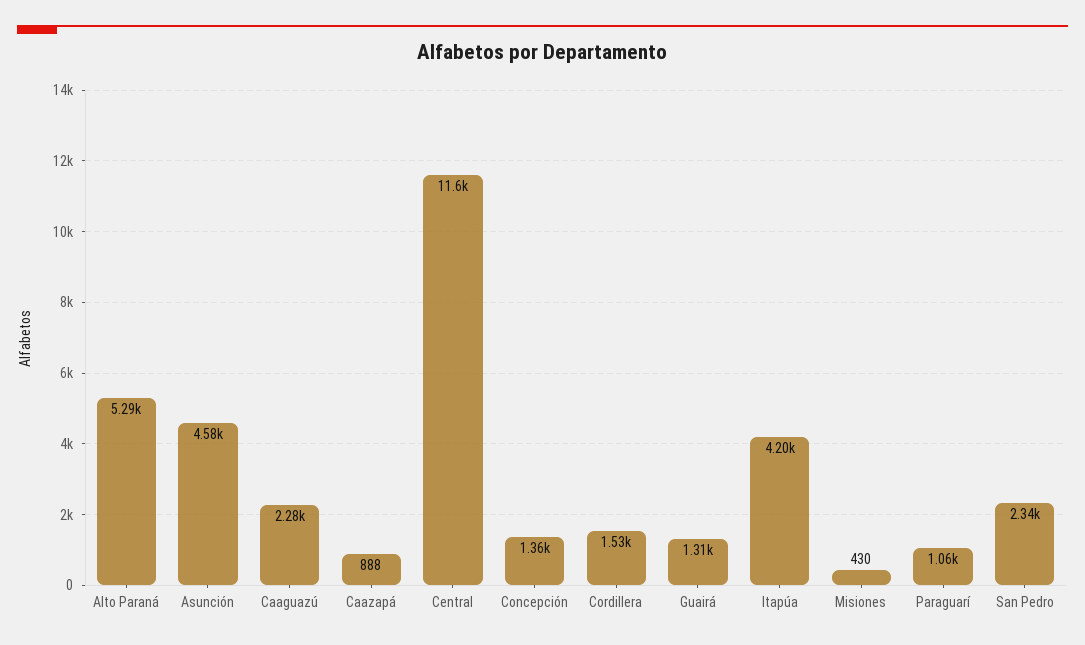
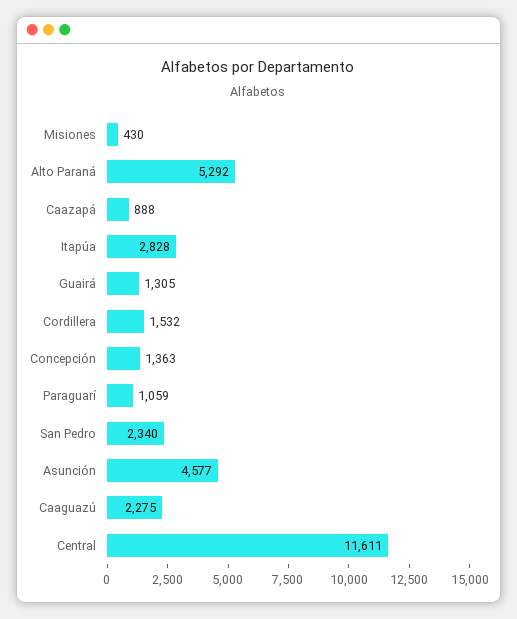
  {
    "Alto Paraná": 5292,
    "Asunción": 4577,
    "Caaguazú": 2275,
    "Caazapá": 888,
    "Central": 11611,
    "Concepción": 1363,
    "Cordillera": 1532,
    "Guairá": 1305,
-   "Itapúa": 4200,
+   "Itapúa": 2828,
    "Misiones": 430,
    "Paraguarí": 1059,
    "San Pedro": 2340
  }

